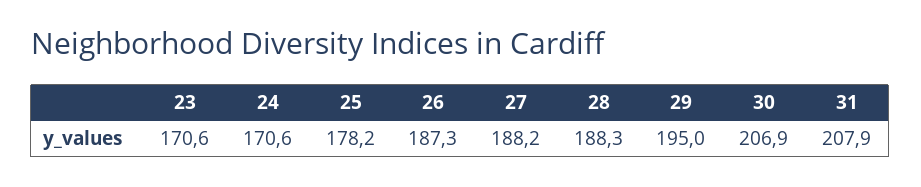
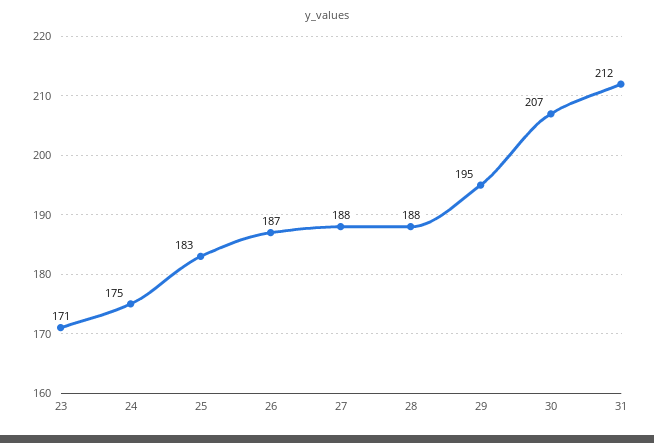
  {
    "23": 170.6,
-   "24": 170.6,
+   "24": 175,
-   "25": 178.2,
+   "25": 183,
    "26": 187.3,
    "27": 188.2,
    "28": 188.3,
    "29": 195,
    "30": 206.9,
-   "31": 207.9
+   "31": 212
  }

